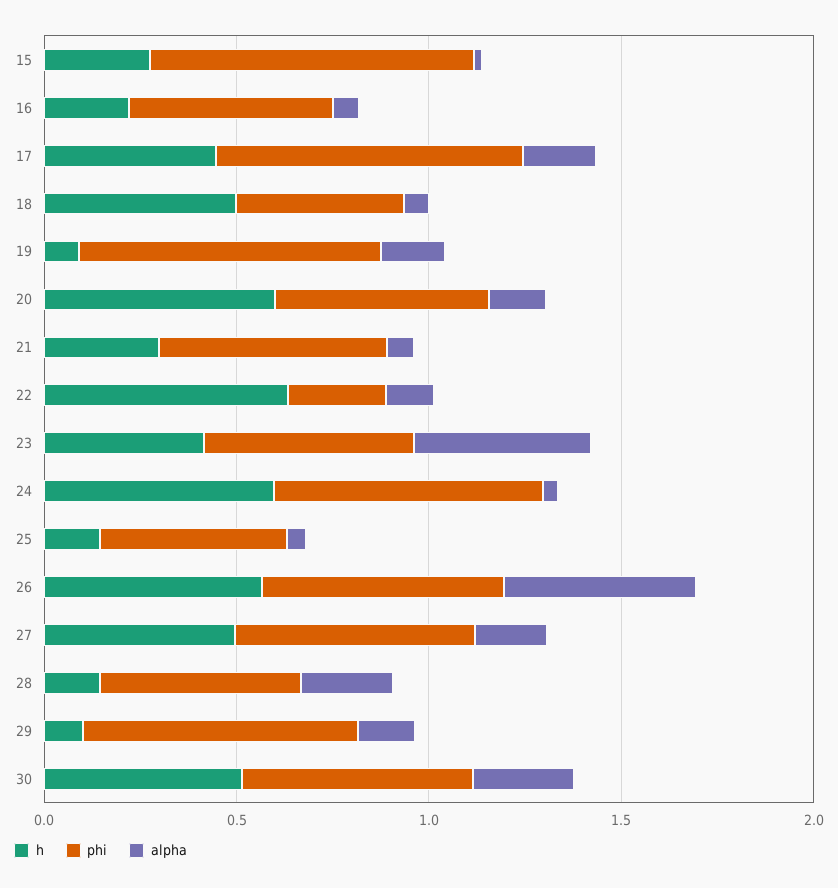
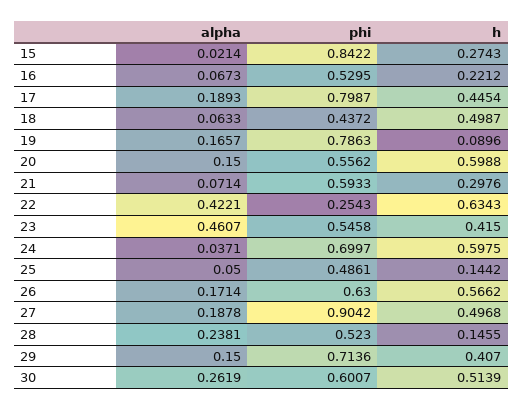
  {
    "h": {
      "15": 0.2743,
      "16": 0.2212,
      "17": 0.4454,
      "18": 0.4987,
      "19": 0.0896,
      "20": 0.5988,
      "21": 0.2976,
      "22": 0.6343,
      "23": 0.415,
      "24": 0.5975,
      "25": 0.1442,
      "26": 0.5662,
      "27": 0.4968,
      "28": 0.1455,
-     "29": 0.1,
+     "29": 0.407,
      "30": 0.5139
    },
    "phi": {
      "15": 0.8422,
      "16": 0.5295,
      "17": 0.7987,
      "18": 0.4372,
      "19": 0.7863,
      "20": 0.5562,
      "21": 0.5933,
      "22": 0.2543,
      "23": 0.5458,
      "24": 0.6997,
      "25": 0.4861,
      "26": 0.63,
-     "27": 0.6,
+     "27": 0.9042,
      "28": 0.523,
      "29": 0.7136,
      "30": 0.6007
    },
    "alpha": {
      "15": 0.0214,
      "16": 0.0673,
      "17": 0.1893,
      "18": 0.0633,
      "19": 0.1657,
      "20": 0.15,
      "21": 0.0714,
-     "22": 0.1,
+     "22": 0.4221,
      "23": 0.4607,
      "24": 0.0371,
      "25": 0.05,
-     "26": 0.5,
+     "26": 0.1714,
      "27": 0.1878,
      "28": 0.2381,
      "29": 0.15,
      "30": 0.2619
    }
  }

